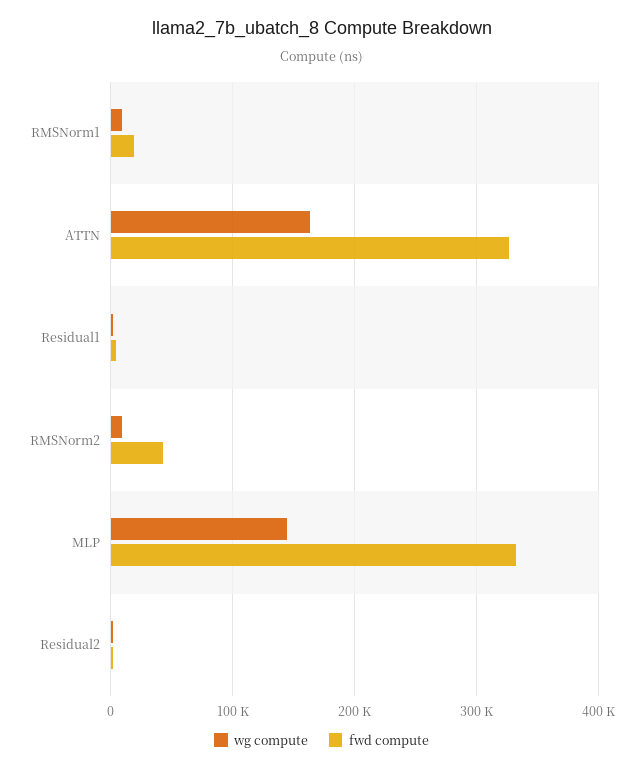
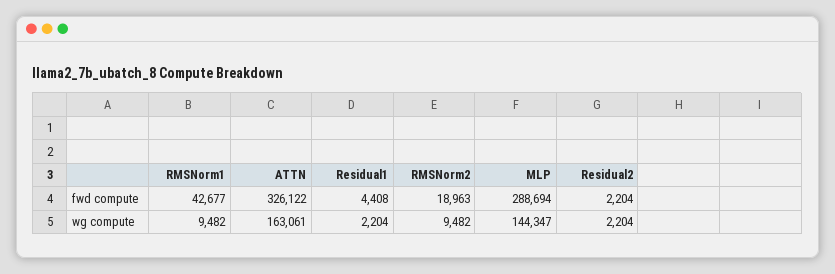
  {
    "wg compute": {
      "RMSNorm1": 9482,
      "ATTN": 163061,
      "Residual1": 2204,
      "RMSNorm2": 9482,
      "MLP": 144347,
      "Residual2": 2204
    },
    "fwd compute": {
-     "RMSNorm1": 20000,
+     "RMSNorm1": 42677,
      "ATTN": 326122,
      "Residual1": 4408,
-     "RMSNorm2": 40000,
+     "RMSNorm2": 18963,
-     "MLP": 330000,
+     "MLP": 288694,
      "Residual2": 2204
    }
  }

